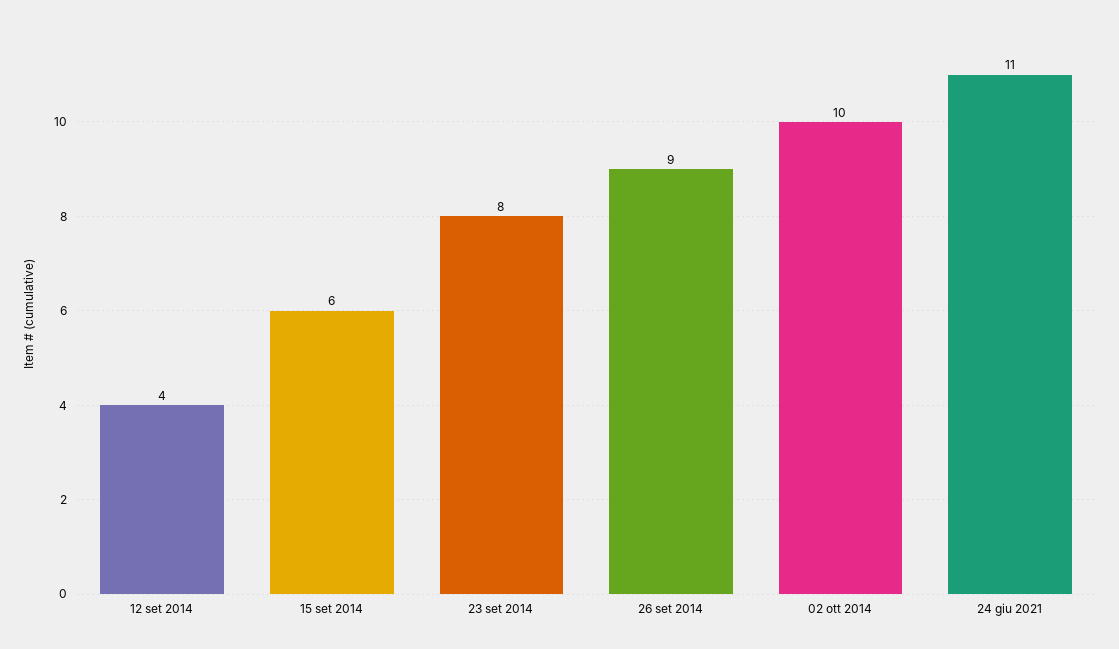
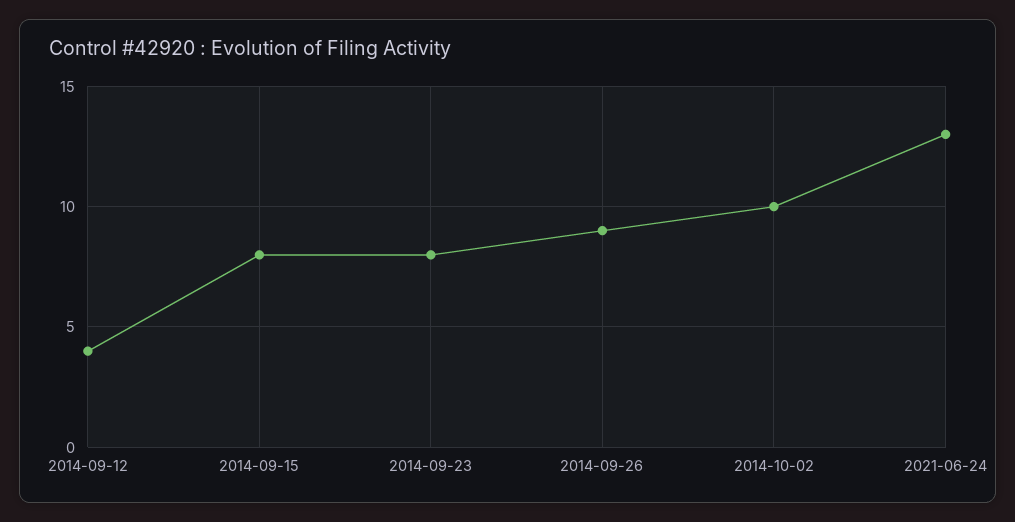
  {
    "12 set 2014": 4,
-   "15 set 2014": 6,
+   "15 set 2014": 8,
    "23 set 2014": 8,
    "26 set 2014": 9,
    "02 ott 2014": 10,
-   "24 giu 2021": 11
+   "24 giu 2021": 13
  }

